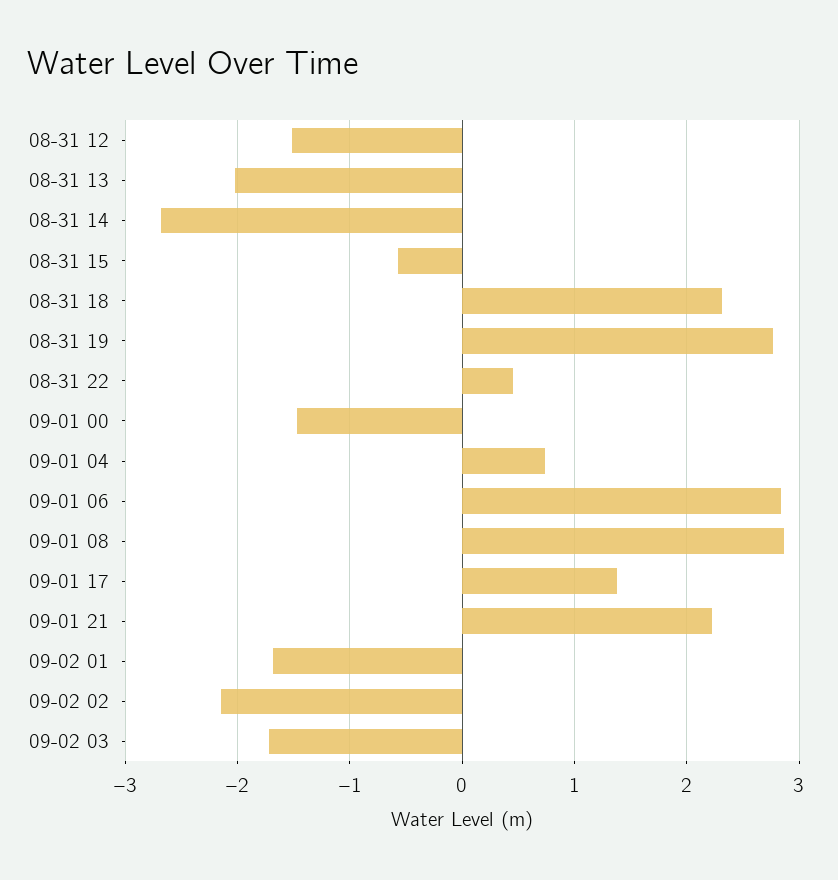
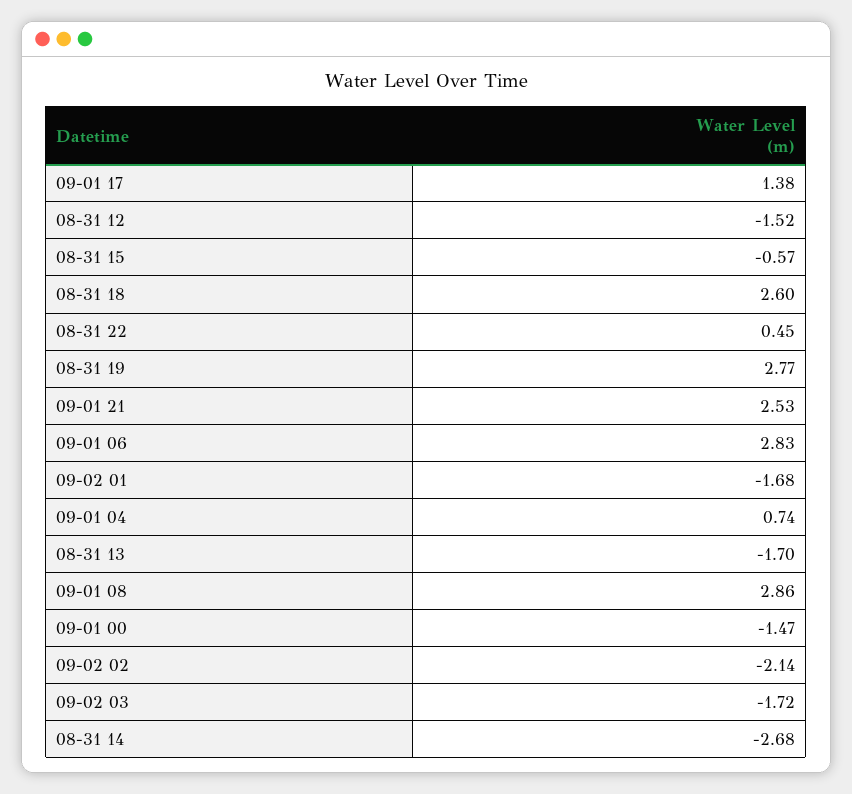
  {
    "08-31 12": -1.52,
-   "08-31 13": -2,
+   "08-31 13": -1.7,
    "08-31 14": -2.68,
    "08-31 15": -0.57,
-   "08-31 18": 2.3,
+   "08-31 18": 2.6,
    "08-31 19": 2.77,
    "08-31 22": 0.45,
    "09-01 00": -1.47,
    "09-01 04": 0.74,
    "09-01 06": 2.83,
    "09-01 08": 2.86,
    "09-01 17": 1.38,
-   "09-01 21": 2.2,
+   "09-01 21": 2.53,
    "09-02 01": -1.68,
    "09-02 02": -2.14,
    "09-02 03": -1.72
  }

